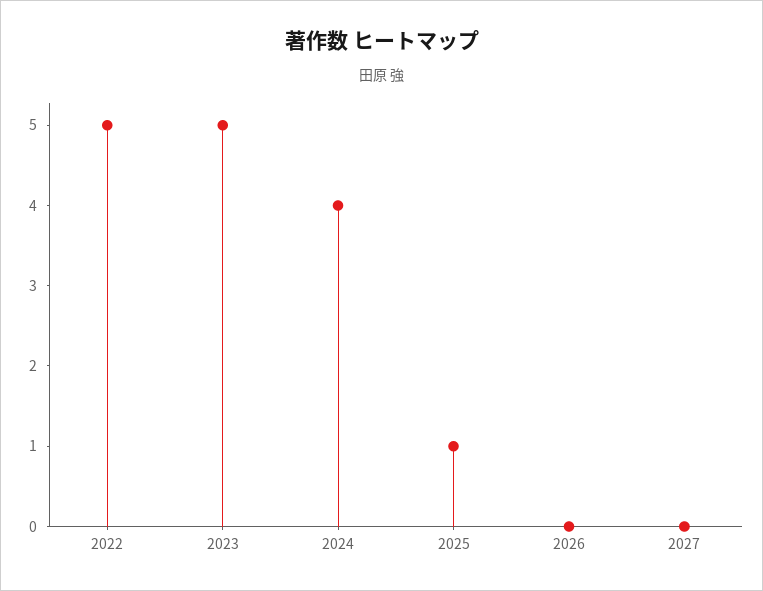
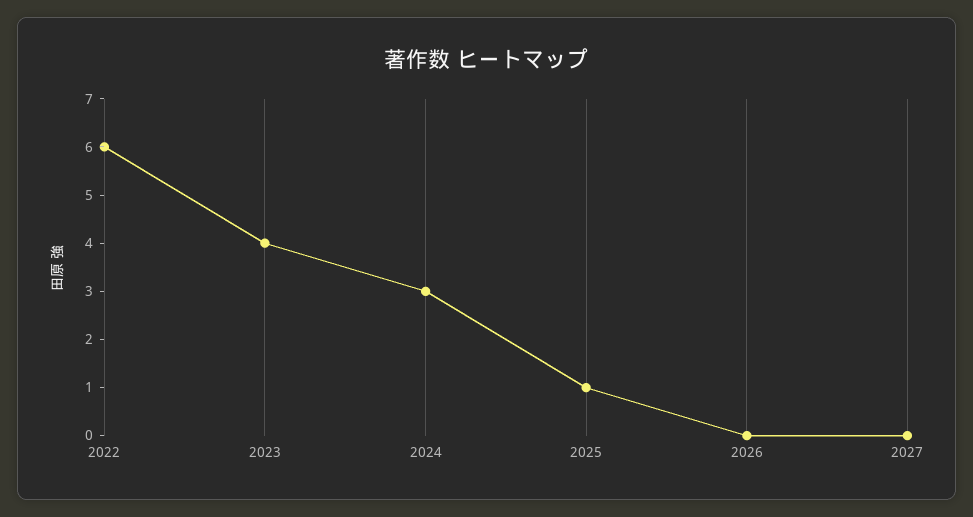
  {
-   "2022": 5,
+   "2022": 6,
-   "2023": 5,
+   "2023": 4,
-   "2024": 4,
+   "2024": 3,
    "2025": 1,
    "2026": 0,
    "2027": 0
  }

